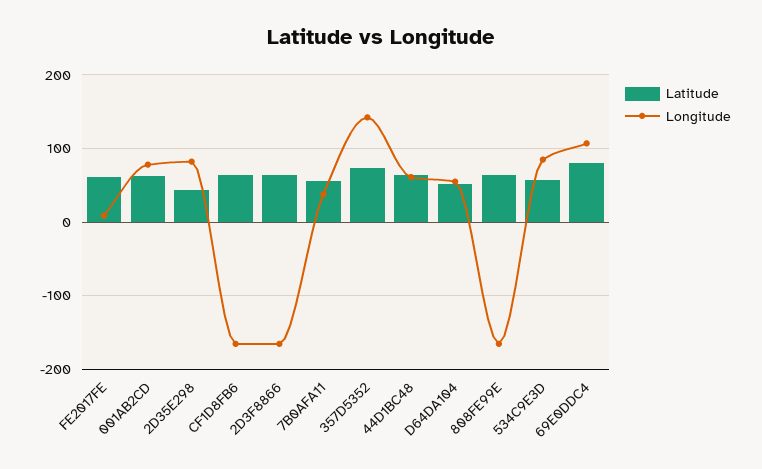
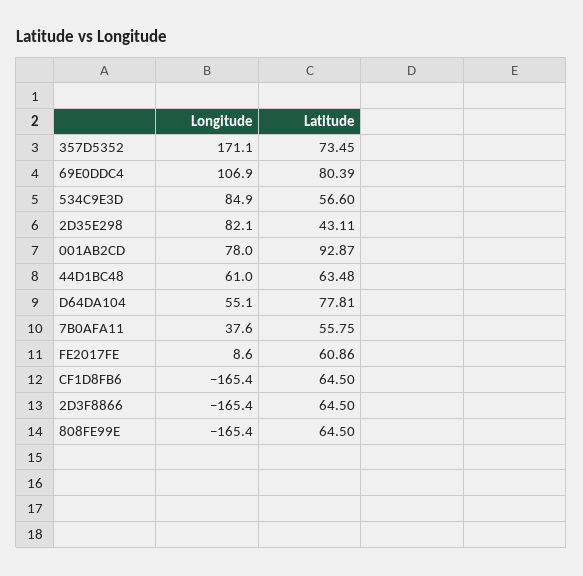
  {
    "Latitude": {
      "FE2017FE": 60.86,
-     "001AB2CD": 60,
+     "001AB2CD": 92.87,
      "2D35E298": 43.11,
      "CF1D8FB6": 64.5,
      "2D3F8866": 64.5,
      "7B0AFA11": 55.75,
      "357D5352": 73.45,
      "44D1BC48": 63.48,
-     "D64DA104": 50,
+     "D64DA104": 77.81,
      "808FE99E": 64.5,
      "534C9E3D": 56.6,
      "69E0DDC4": 80.39
    },
    "Longitude": {
      "FE2017FE": 8.6,
      "001AB2CD": 78,
      "2D35E298": 82.1,
      "CF1D8FB6": -165.4,
      "2D3F8866": -165.4,
      "7B0AFA11": 37.6,
-     "357D5352": 140,
+     "357D5352": 171.1,
      "44D1BC48": 61,
      "D64DA104": 55.1,
      "808FE99E": -165.4,
      "534C9E3D": 84.9,
      "69E0DDC4": 106.9
    }
  }

